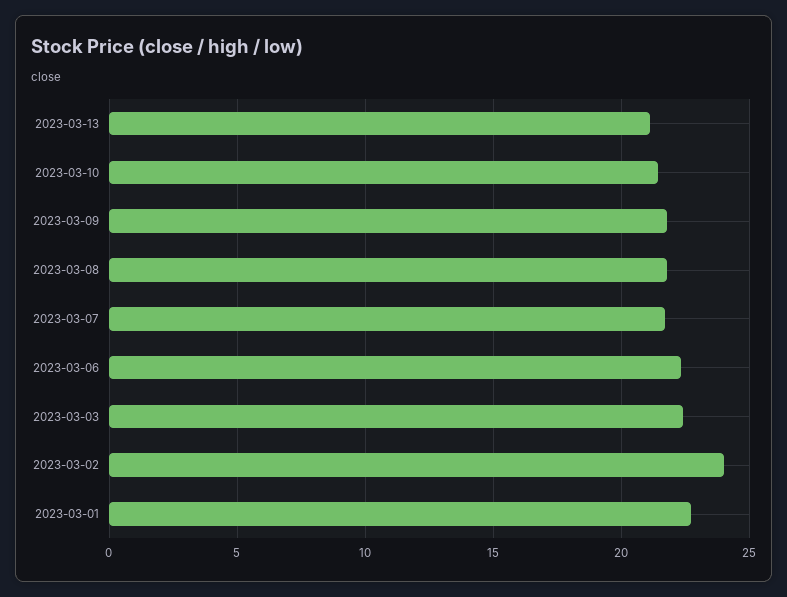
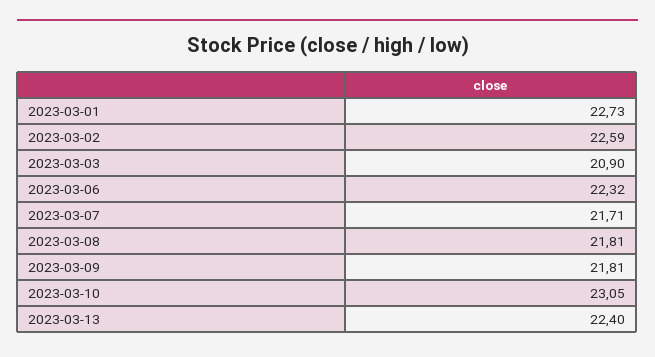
  {
-   "2023-03-13": 21,
+   "2023-03-13": 22.4,
-   "2023-03-10": 21.5,
+   "2023-03-10": 23.05,
    "2023-03-09": 21.81,
    "2023-03-08": 21.81,
    "2023-03-07": 21.71,
    "2023-03-06": 22.32,
-   "2023-03-03": 22.5,
+   "2023-03-03": 20.9,
-   "2023-03-02": 24,
+   "2023-03-02": 22.59,
    "2023-03-01": 22.73
  }

